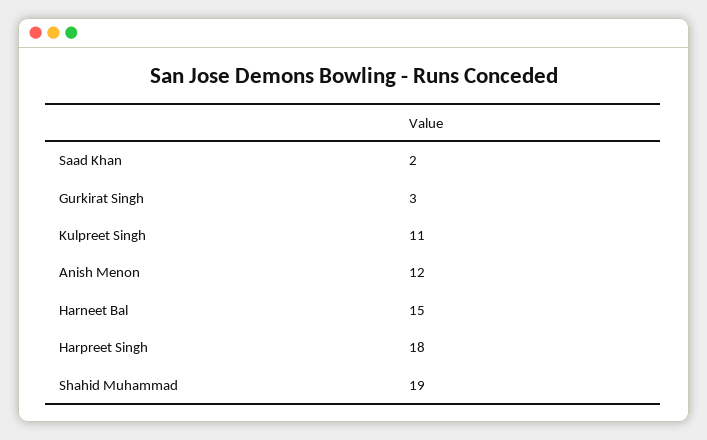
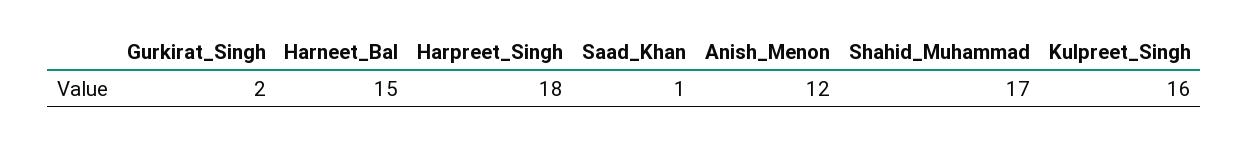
  {
-   "Saad Khan": 2,
+   "Saad Khan": 1,
-   "Gurkirat Singh": 3,
+   "Gurkirat Singh": 2,
-   "Kulpreet Singh": 11,
+   "Kulpreet Singh": 16,
    "Anish Menon": 12,
    "Harneet Bal": 15,
    "Harpreet Singh": 18,
-   "Shahid Muhammad": 19
+   "Shahid Muhammad": 17
  }

